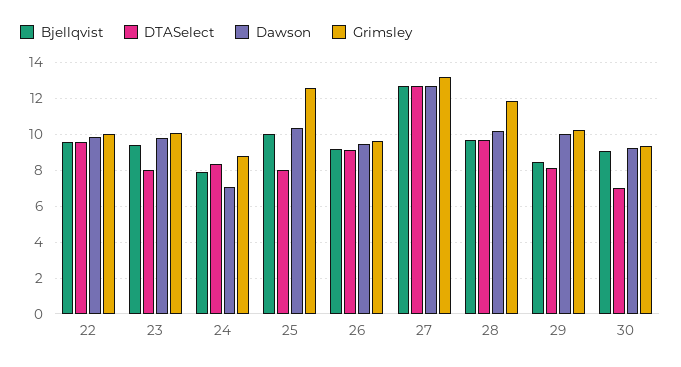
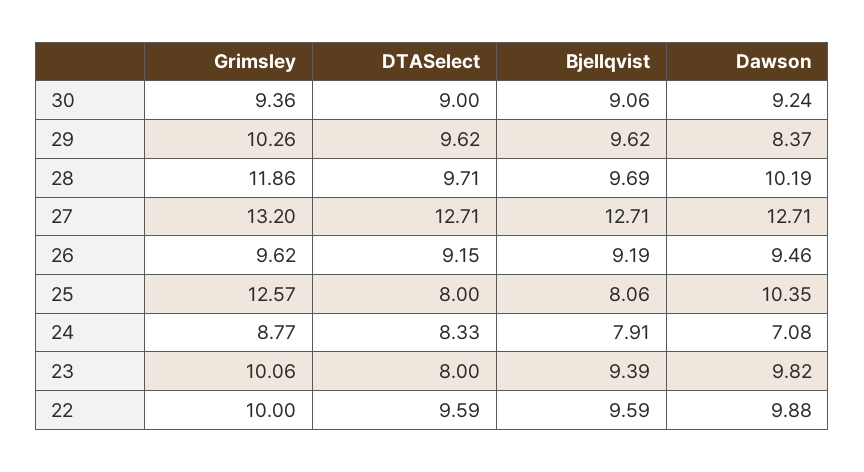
  {
    "Bjellqvist": {
      "22": 9.59,
      "23": 9.39,
      "24": 7.91,
-     "25": 10,
+     "25": 8.06,
      "26": 9.19,
      "27": 12.71,
      "28": 9.69,
-     "29": 8.5,
+     "29": 9.62,
      "30": 9.06
    },
    "DTASelect": {
      "22": 9.59,
      "23": 8,
      "24": 8.33,
      "25": 8,
      "26": 9.15,
      "27": 12.71,
      "28": 9.71,
-     "29": 8,
+     "29": 9.62,
-     "30": 7
+     "30": 9
    },
    "Dawson": {
      "22": 9.88,
      "23": 9.82,
      "24": 7.08,
      "25": 10.35,
      "26": 9.46,
      "27": 12.71,
      "28": 10.19,
-     "29": 10,
+     "29": 8.37,
      "30": 9.24
    },
    "Grimsley": {
      "22": 10,
      "23": 10.06,
      "24": 8.77,
      "25": 12.57,
      "26": 9.62,
      "27": 13.2,
      "28": 11.86,
      "29": 10.26,
      "30": 9.36
    }
  }

